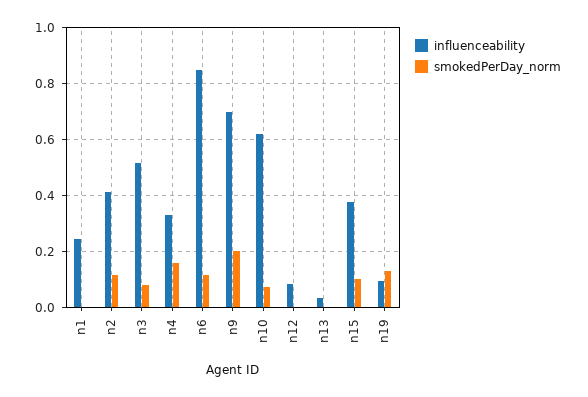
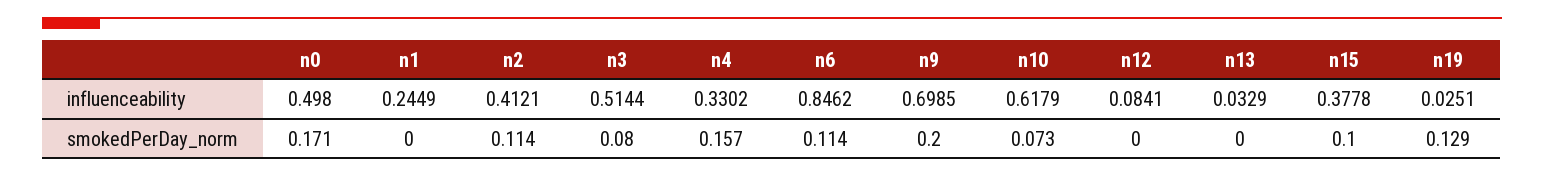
  {
    "influenceability": {
      "n1": 0.2449,
      "n2": 0.4121,
      "n3": 0.5144,
      "n4": 0.3302,
      "n6": 0.8462,
      "n9": 0.6985,
      "n10": 0.6179,
      "n12": 0.0841,
      "n13": 0.0329,
      "n15": 0.3778,
-     "n19": 0.1
+     "n19": 0.0251,
+     "n0": 0.498
    },
    "smokedPerDay_norm": {
      "n1": 0,
      "n2": 0.114,
      "n3": 0.08,
      "n4": 0.157,
      "n6": 0.114,
      "n9": 0.2,
      "n10": 0.073,
      "n12": 0,
      "n13": 0,
      "n15": 0.1,
-     "n19": 0.129
+     "n19": 0.129,
+     "n0": 0.171
    }
  }

